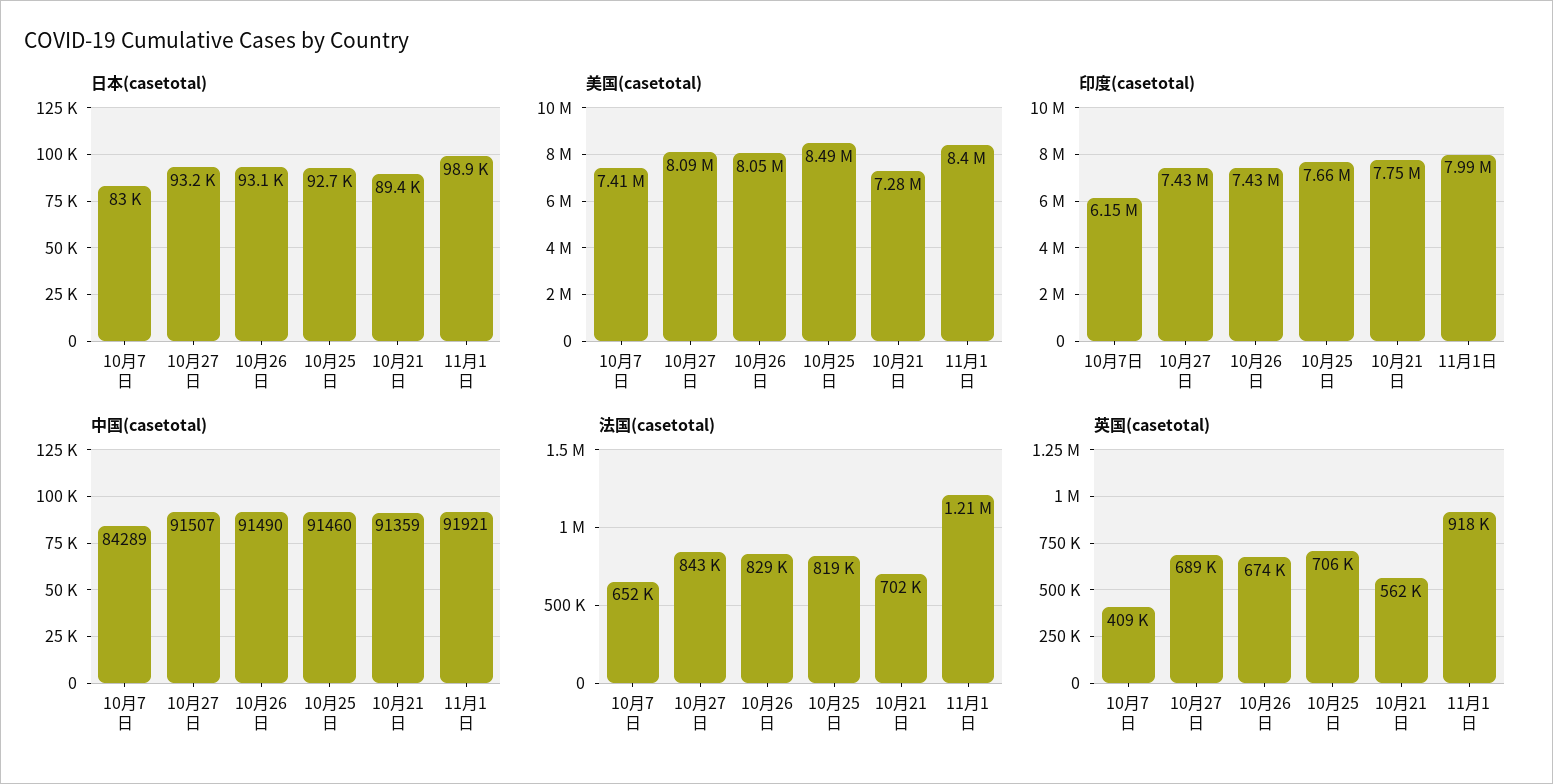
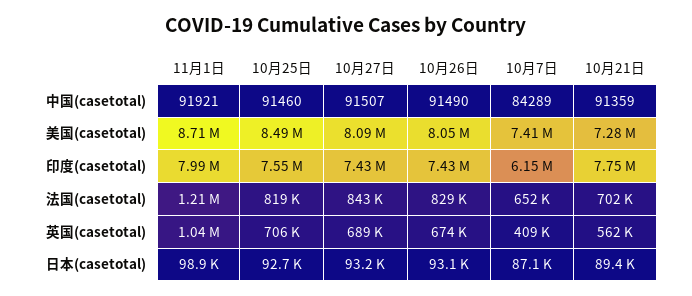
  {
    "日本(casetotal)": {
-     "10月7日": 83000,
+     "10月7日": 87100,
      "10月27日": 93200,
      "10月26日": 93100,
      "10月25日": 92700,
      "10月21日": 89400,
      "11月1日": 98900
    },
    "美国(casetotal)": {
      "10月7日": 7410000,
      "10月27日": 8090000,
      "10月26日": 8050000,
      "10月25日": 8490000,
      "10月21日": 7280000,
-     "11月1日": 8400000
+     "11月1日": 8710000
    },
    "印度(casetotal)": {
      "10月7日": 6150000,
      "10月27日": 7430000,
      "10月26日": 7430000,
-     "10月25日": 7660000,
+     "10月25日": 7550000,
      "10月21日": 7750000,
      "11月1日": 7990000
    },
    "中国(casetotal)": {
      "10月7日": 84289,
      "10月27日": 91507,
      "10月26日": 91490,
      "10月25日": 91460,
      "10月21日": 91359,
      "11月1日": 91921
    },
    "法国(casetotal)": {
      "10月7日": 652000,
      "10月27日": 843000,
      "10月26日": 829000,
      "10月25日": 819000,
      "10月21日": 702000,
      "11月1日": 1210000
    },
    "英国(casetotal)": {
      "10月7日": 409000,
      "10月27日": 689000,
      "10月26日": 674000,
      "10月25日": 706000,
      "10月21日": 562000,
-     "11月1日": 918000
+     "11月1日": 1040000
    }
  }

